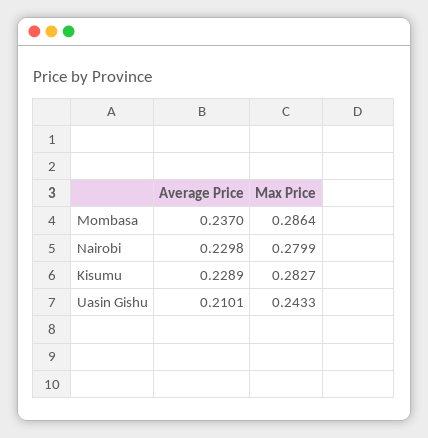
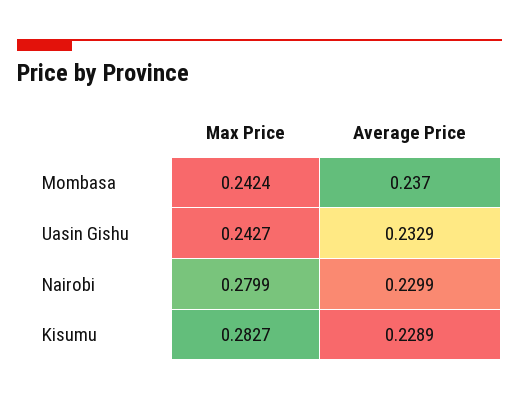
  {
    "Average Price": {
      "Mombasa": 0.237,
-     "Nairobi": 0.2298,
+     "Nairobi": 0.2299,
      "Kisumu": 0.2289,
-     "Uasin Gishu": 0.2101
+     "Uasin Gishu": 0.2329
    },
    "Max Price": {
-     "Mombasa": 0.2864,
+     "Mombasa": 0.2424,
      "Nairobi": 0.2799,
      "Kisumu": 0.2827,
-     "Uasin Gishu": 0.2433
+     "Uasin Gishu": 0.2427
    }
  }

